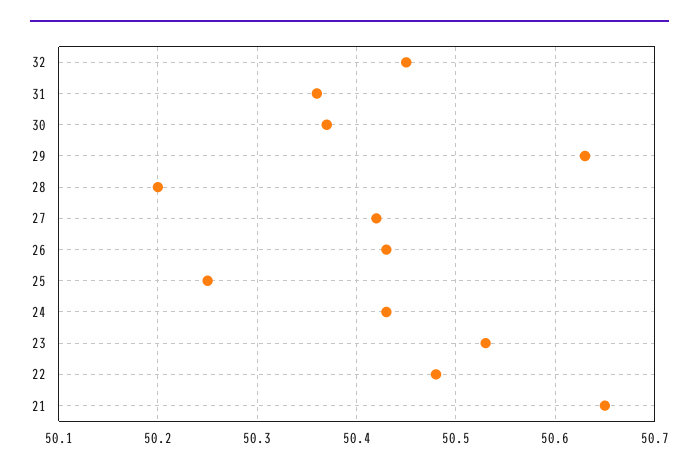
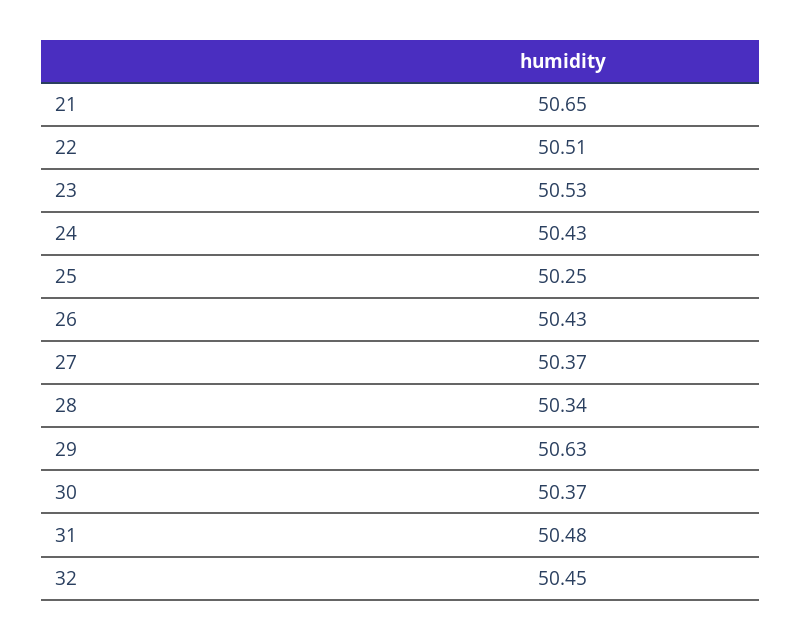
  {
    "32": 50.45,
-   "31": 50.36,
+   "31": 50.48,
    "30": 50.37,
    "29": 50.63,
-   "28": 50.2,
+   "28": 50.34,
-   "27": 50.42,
+   "27": 50.37,
    "26": 50.43,
    "25": 50.25,
    "24": 50.43,
    "23": 50.53,
-   "22": 50.48,
+   "22": 50.51,
    "21": 50.65
  }

